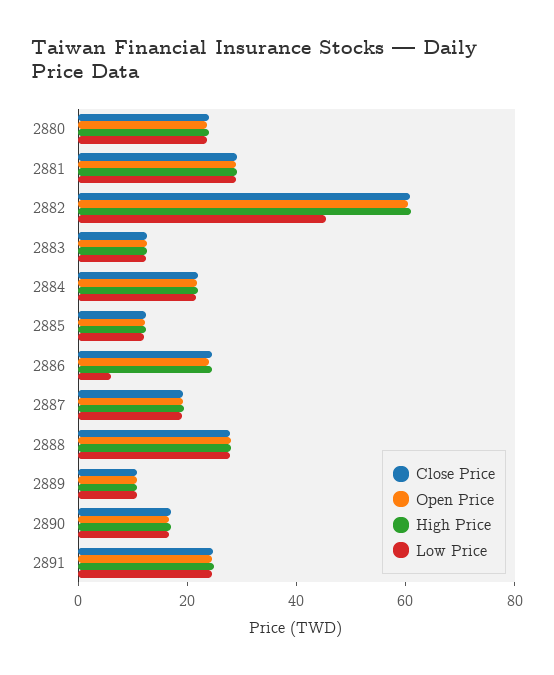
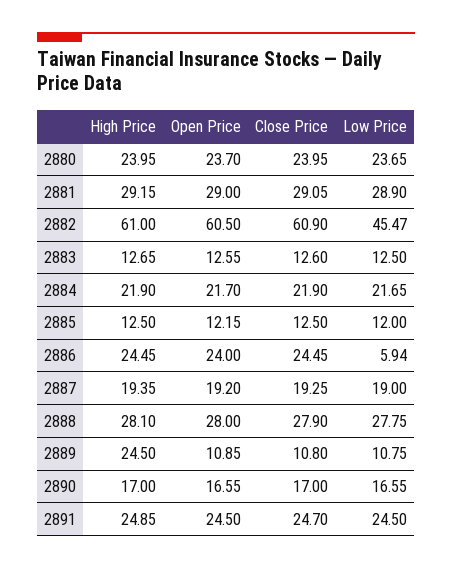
  {
    "Close Price": {
      "2880": 23.95,
      "2881": 29.05,
      "2882": 60.9,
      "2883": 12.6,
      "2884": 21.9,
      "2885": 12.5,
      "2886": 24.45,
      "2887": 19.25,
      "2888": 27.9,
      "2889": 10.8,
      "2890": 17,
      "2891": 24.7
    },
    "Open Price": {
      "2880": 23.7,
      "2881": 29,
      "2882": 60.5,
      "2883": 12.55,
      "2884": 21.7,
      "2885": 12.15,
      "2886": 24,
      "2887": 19.2,
      "2888": 28,
      "2889": 10.85,
      "2890": 16.55,
      "2891": 24.5
    },
    "High Price": {
      "2880": 23.95,
      "2881": 29.15,
      "2882": 61,
      "2883": 12.65,
      "2884": 21.9,
      "2885": 12.5,
      "2886": 24.45,
      "2887": 19.35,
      "2888": 28.1,
-     "2889": 10,
+     "2889": 24.5,
      "2890": 17,
      "2891": 24.85
    },
    "Low Price": {
      "2880": 23.65,
      "2881": 28.9,
      "2882": 45.47,
      "2883": 12.5,
      "2884": 21.65,
      "2885": 12,
      "2886": 5.94,
      "2887": 19,
      "2888": 27.75,
      "2889": 10.75,
      "2890": 16.55,
      "2891": 24.5
    }
  }

